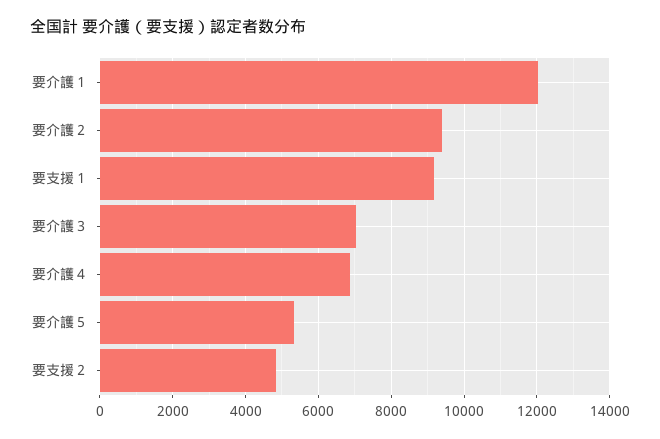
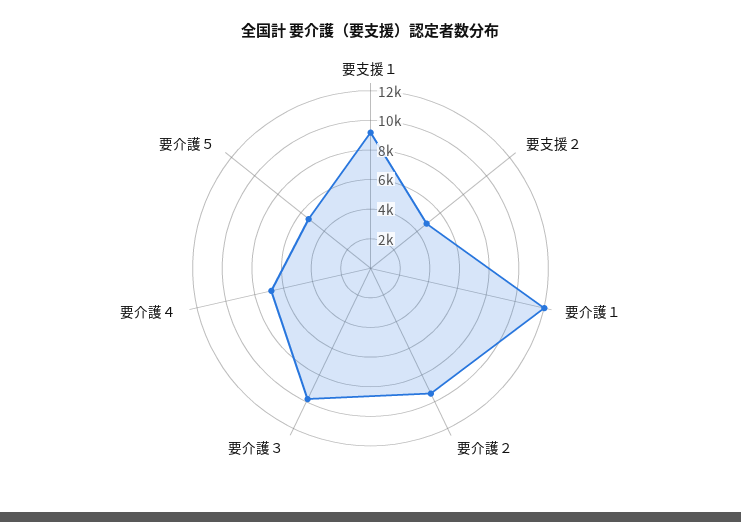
  {
    "要介護１": 12000,
    "要介護２": 9400,
    "要支援１": 9200,
-   "要介護３": 7000,
+   "要介護３": 10000,
    "要介護４": 6800,
    "要介護５": 5400,
    "要支援２": 4800
  }

